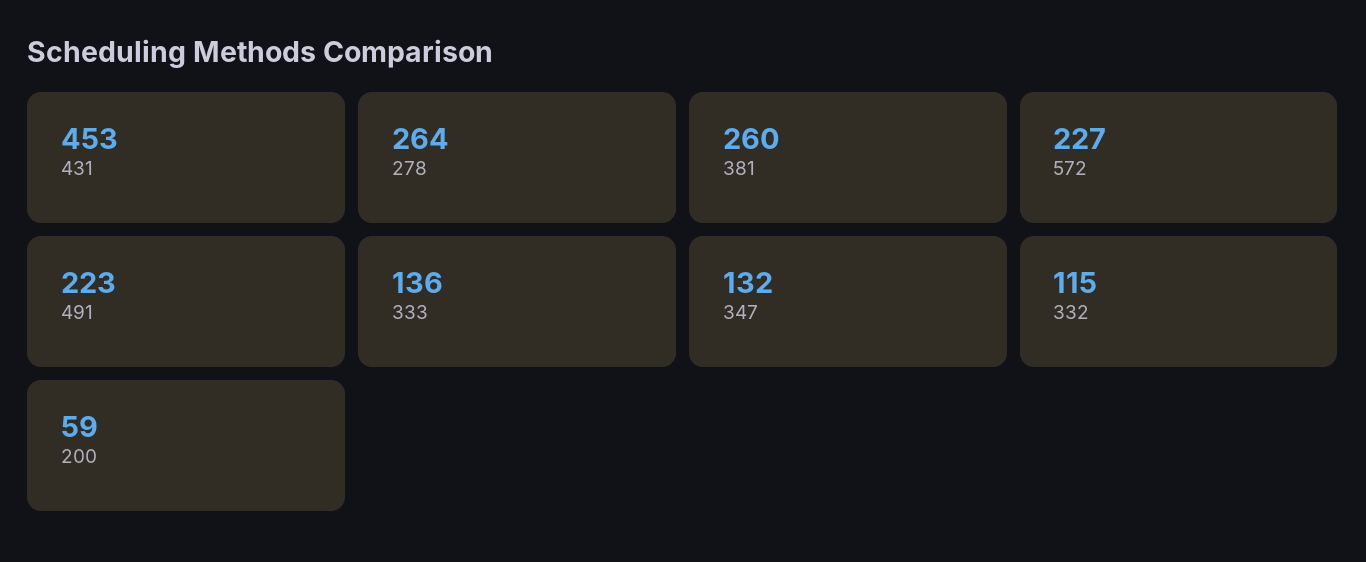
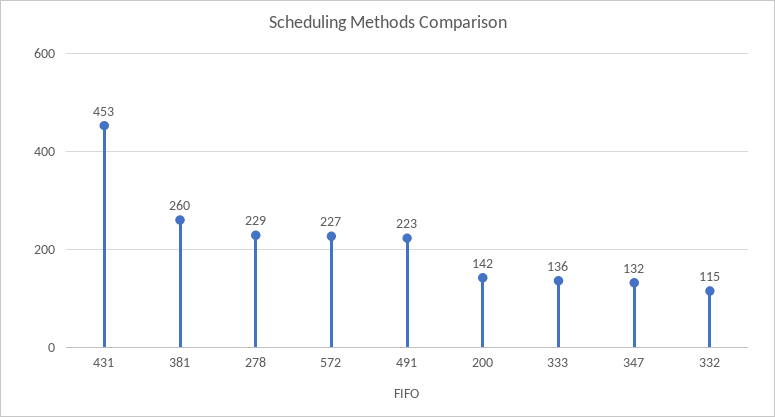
  {
    "431": 453,
-   "278": 264,
+   "278": 229,
    "381": 260,
    "572": 227,
    "491": 223,
    "333": 136,
    "347": 132,
    "332": 115,
-   "200": 59
+   "200": 142
  }

